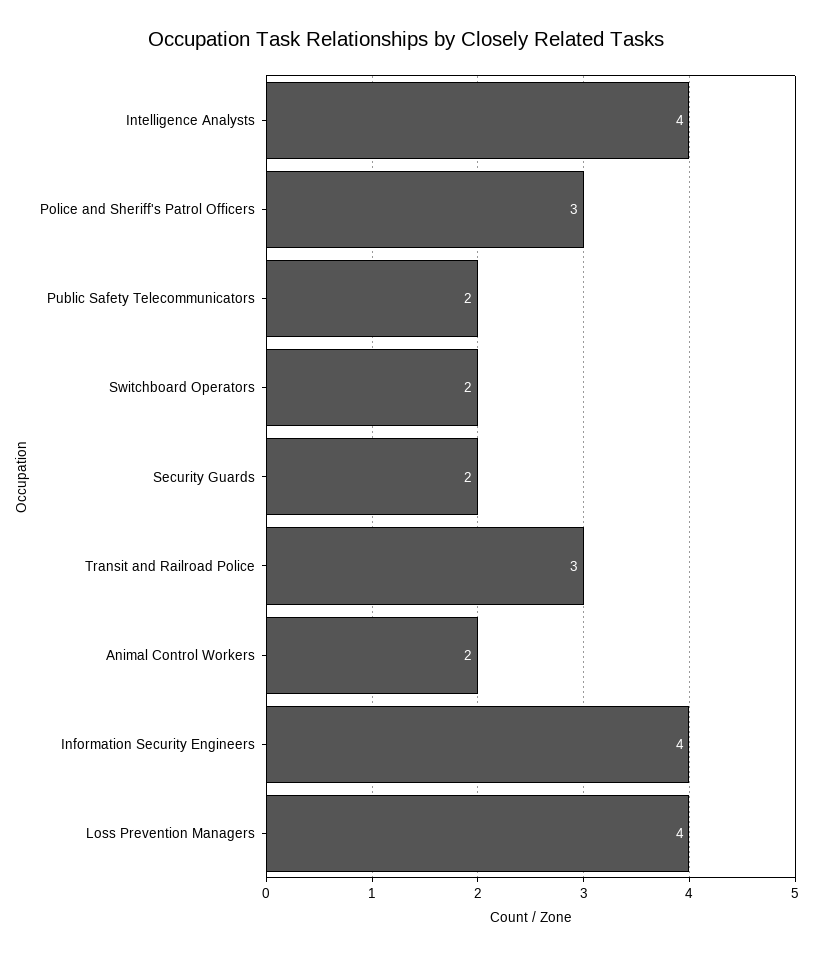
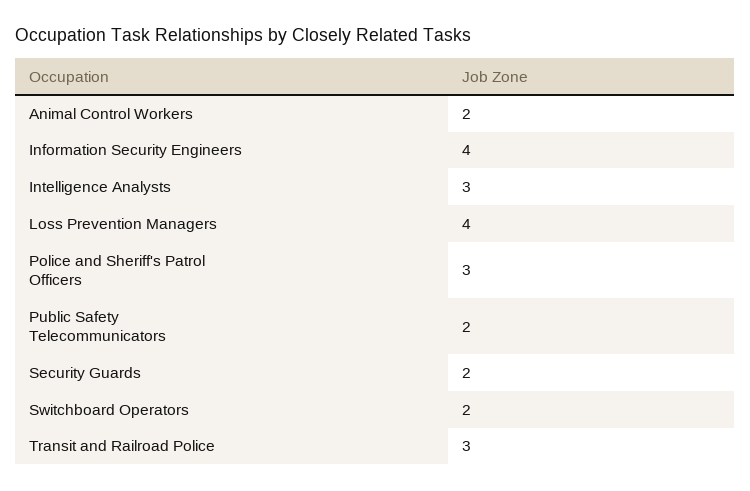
  {
-   "Intelligence Analysts": 4,
+   "Intelligence Analysts": 3,
    "Police and Sheriff's Patrol Officers": 3,
    "Public Safety Telecommunicators": 2,
    "Switchboard Operators": 2,
    "Security Guards": 2,
    "Transit and Railroad Police": 3,
    "Animal Control Workers": 2,
    "Information Security Engineers": 4,
    "Loss Prevention Managers": 4
  }

